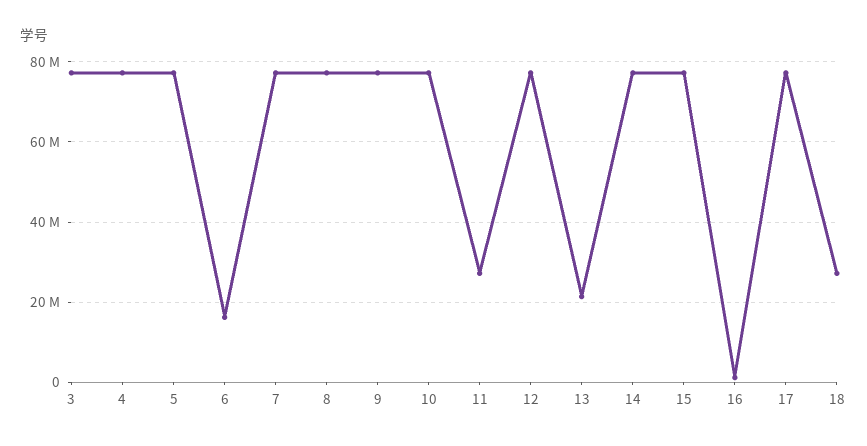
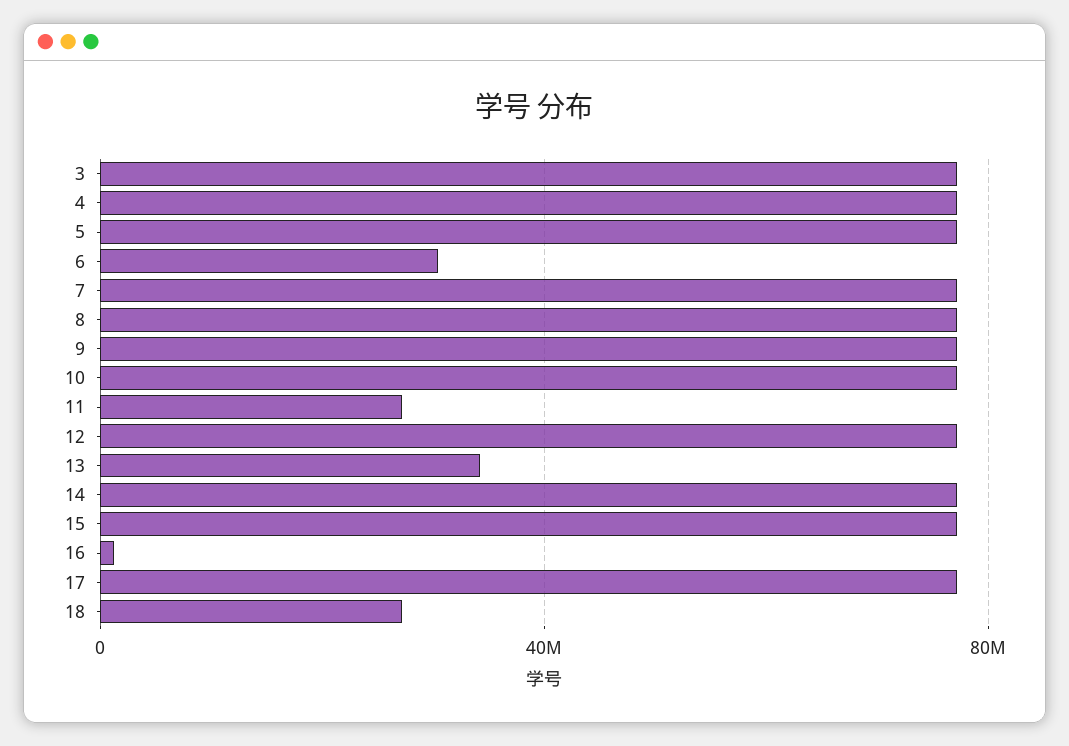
  {
    "3": 78000000,
    "4": 78000000,
    "5": 78000000,
-   "6": 16000000,
+   "6": 30000000,
    "7": 78000000,
    "8": 78000000,
    "9": 78000000,
    "10": 78000000,
    "11": 28000000,
    "12": 78000000,
-   "13": 22000000,
+   "13": 35000000,
    "14": 78000000,
    "15": 78000000,
    "16": 2000000,
    "17": 78000000,
    "18": 28000000
  }

